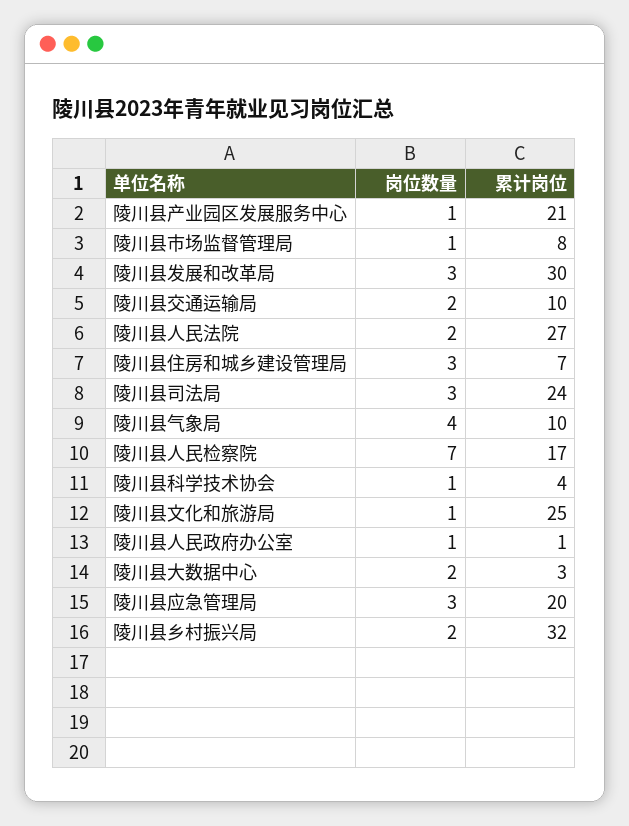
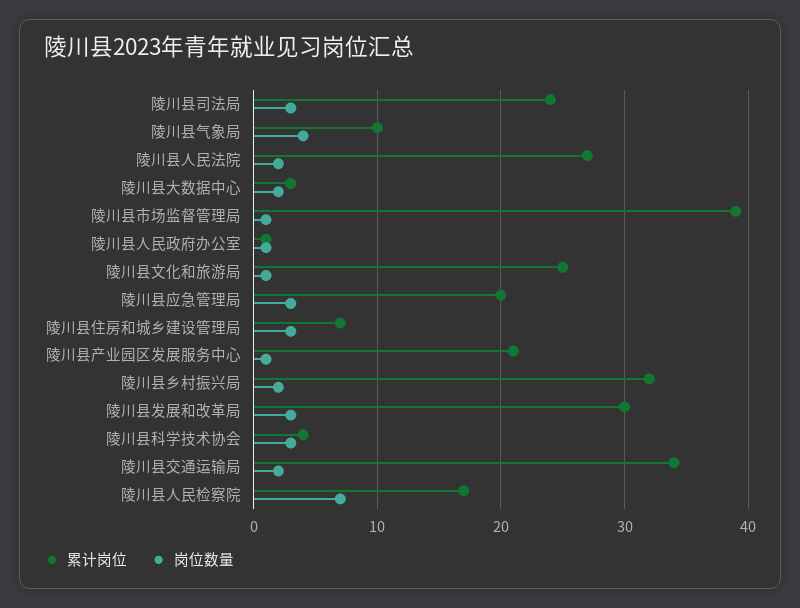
  {
    "岗位数量": {
      "陵川县产业园区发展服务中心": 1,
      "陵川县市场监督管理局": 1,
      "陵川县发展和改革局": 3,
      "陵川县交通运输局": 2,
      "陵川县人民法院": 2,
      "陵川县住房和城乡建设管理局": 3,
      "陵川县司法局": 3,
      "陵川县气象局": 4,
      "陵川县人民检察院": 7,
-     "陵川县科学技术协会": 1,
+     "陵川县科学技术协会": 3,
      "陵川县文化和旅游局": 1,
      "陵川县人民政府办公室": 1,
      "陵川县大数据中心": 2,
      "陵川县应急管理局": 3,
      "陵川县乡村振兴局": 2
    },
    "累计岗位": {
      "陵川县产业园区发展服务中心": 21,
-     "陵川县市场监督管理局": 8,
+     "陵川县市场监督管理局": 39,
      "陵川县发展和改革局": 30,
-     "陵川县交通运输局": 10,
+     "陵川县交通运输局": 34,
      "陵川县人民法院": 27,
      "陵川县住房和城乡建设管理局": 7,
      "陵川县司法局": 24,
      "陵川县气象局": 10,
      "陵川县人民检察院": 17,
      "陵川县科学技术协会": 4,
      "陵川县文化和旅游局": 25,
      "陵川县人民政府办公室": 1,
      "陵川县大数据中心": 3,
      "陵川县应急管理局": 20,
      "陵川县乡村振兴局": 32
    }
  }

